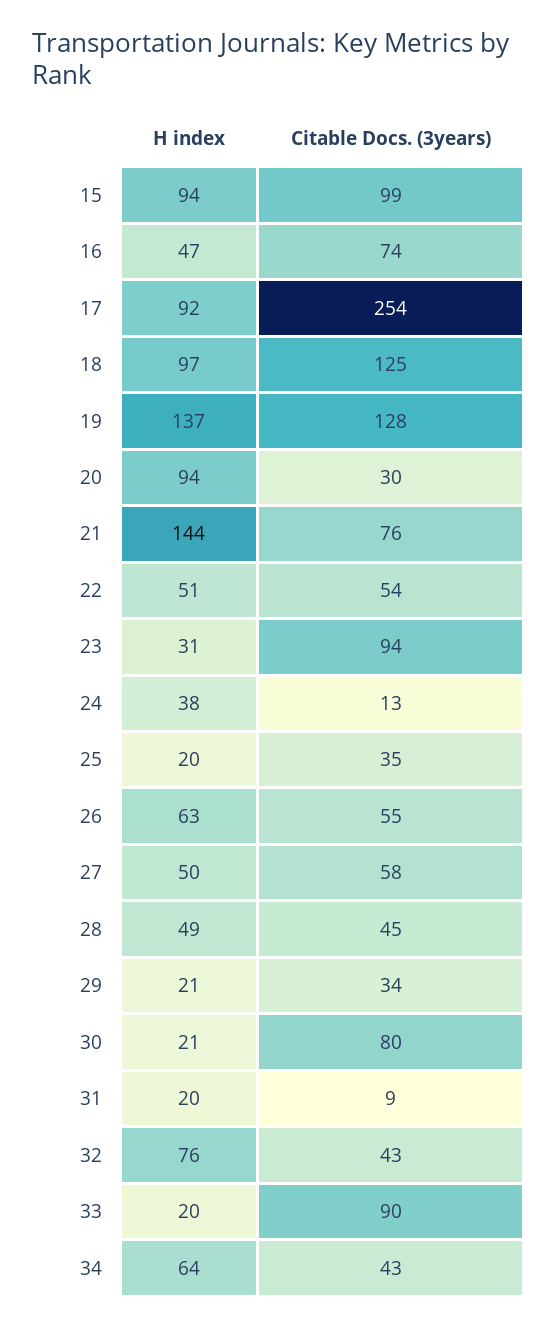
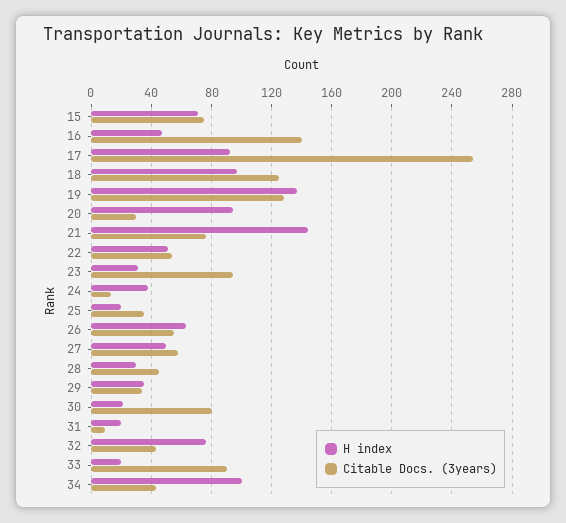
  {
    "H index": {
-     "15": 94,
+     "15": 70,
      "16": 47,
      "17": 92,
      "18": 97,
      "19": 137,
      "20": 94,
      "21": 144,
      "22": 51,
      "23": 31,
      "24": 38,
      "25": 20,
      "26": 63,
      "27": 50,
-     "28": 49,
+     "28": 30,
-     "29": 21,
+     "29": 35,
      "30": 21,
      "31": 20,
      "32": 76,
      "33": 20,
-     "34": 64
+     "34": 100
    },
    "Citable Docs. (3years)": {
-     "15": 99,
+     "15": 75,
-     "16": 74,
+     "16": 140,
      "17": 254,
      "18": 125,
      "19": 128,
      "20": 30,
      "21": 76,
      "22": 54,
      "23": 94,
      "24": 13,
      "25": 35,
      "26": 55,
      "27": 58,
      "28": 45,
      "29": 34,
      "30": 80,
      "31": 9,
      "32": 43,
      "33": 90,
      "34": 43
    }
  }

